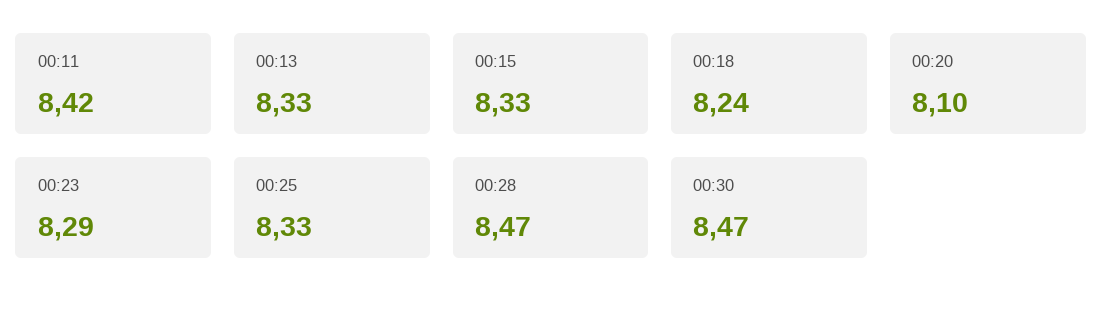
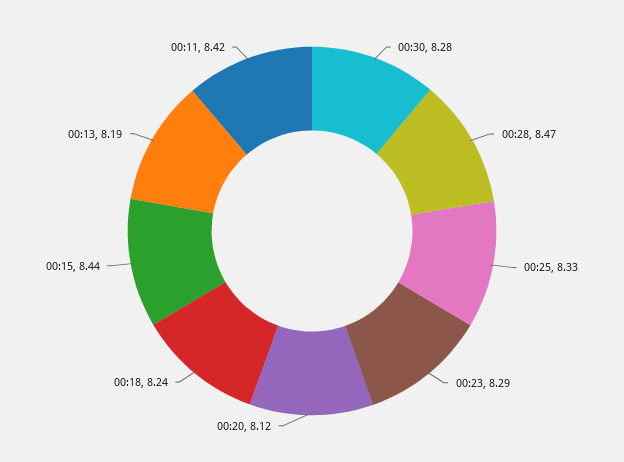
  {
    "00:11": 8.42,
-   "00:13": 8.33,
+   "00:13": 8.19,
-   "00:15": 8.33,
+   "00:15": 8.44,
    "00:18": 8.24,
-   "00:20": 8.1,
+   "00:20": 8.12,
    "00:23": 8.29,
    "00:25": 8.33,
    "00:28": 8.47,
-   "00:30": 8.47
+   "00:30": 8.28
  }

